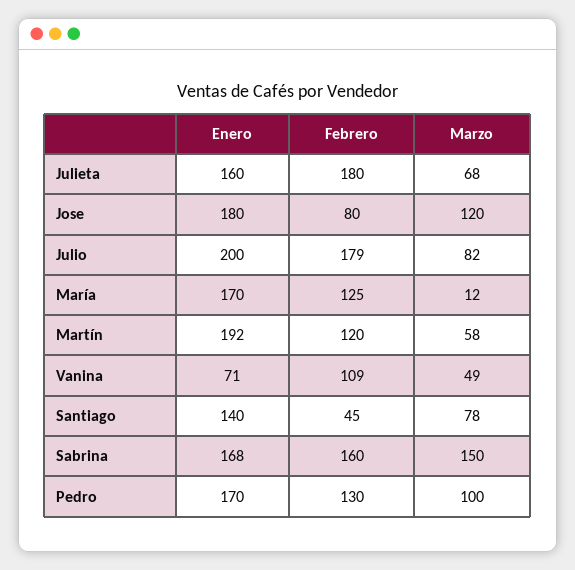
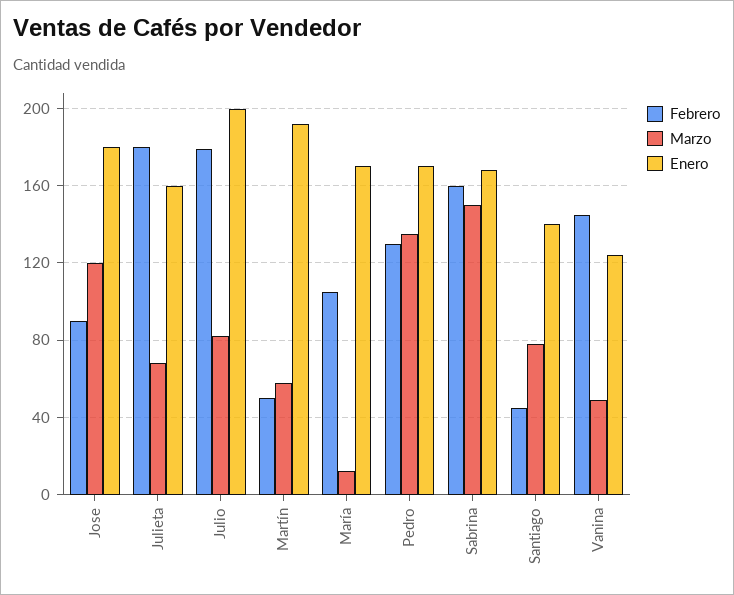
  {
    "Enero": {
      "Julieta": 160,
      "Jose": 180,
      "Julio": 200,
      "María": 170,
      "Martín": 192,
-     "Vanina": 71,
+     "Vanina": 125,
      "Santiago": 140,
      "Sabrina": 168,
      "Pedro": 170
    },
    "Febrero": {
      "Julieta": 180,
-     "Jose": 80,
+     "Jose": 90,
      "Julio": 179,
-     "María": 125,
+     "María": 105,
-     "Martín": 120,
+     "Martín": 50,
-     "Vanina": 109,
+     "Vanina": 145,
      "Santiago": 45,
      "Sabrina": 160,
      "Pedro": 130
    },
    "Marzo": {
      "Julieta": 68,
      "Jose": 120,
      "Julio": 82,
      "María": 12,
      "Martín": 58,
      "Vanina": 49,
      "Santiago": 78,
      "Sabrina": 150,
-     "Pedro": 100
+     "Pedro": 135
    }
  }

